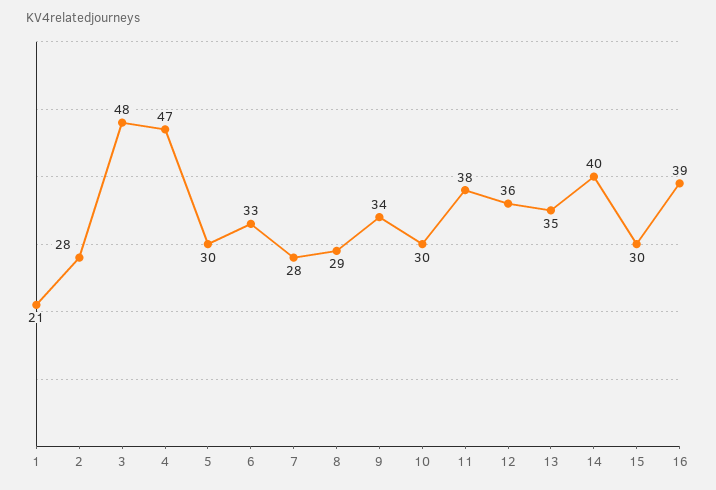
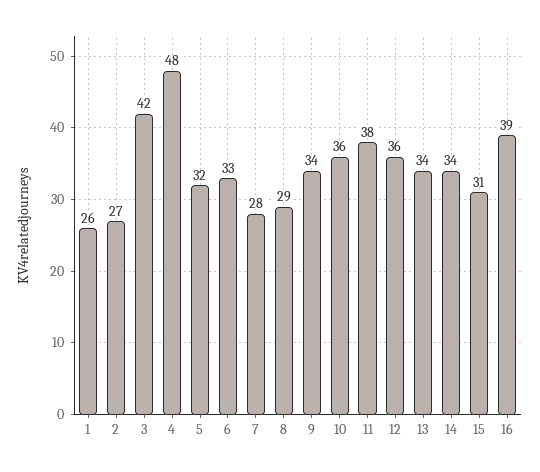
  {
-   "1": 21,
+   "1": 26,
-   "2": 28,
+   "2": 27,
-   "3": 48,
+   "3": 42,
-   "4": 47,
+   "4": 48,
-   "5": 30,
+   "5": 32,
    "6": 33,
    "7": 28,
    "8": 29,
    "9": 34,
-   "10": 30,
+   "10": 36,
    "11": 38,
    "12": 36,
-   "13": 35,
+   "13": 34,
-   "14": 40,
+   "14": 34,
-   "15": 30,
+   "15": 31,
    "16": 39
  }

